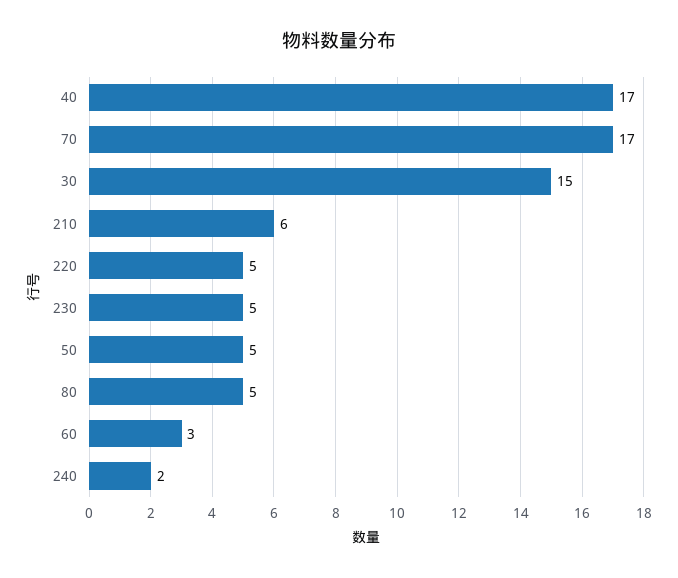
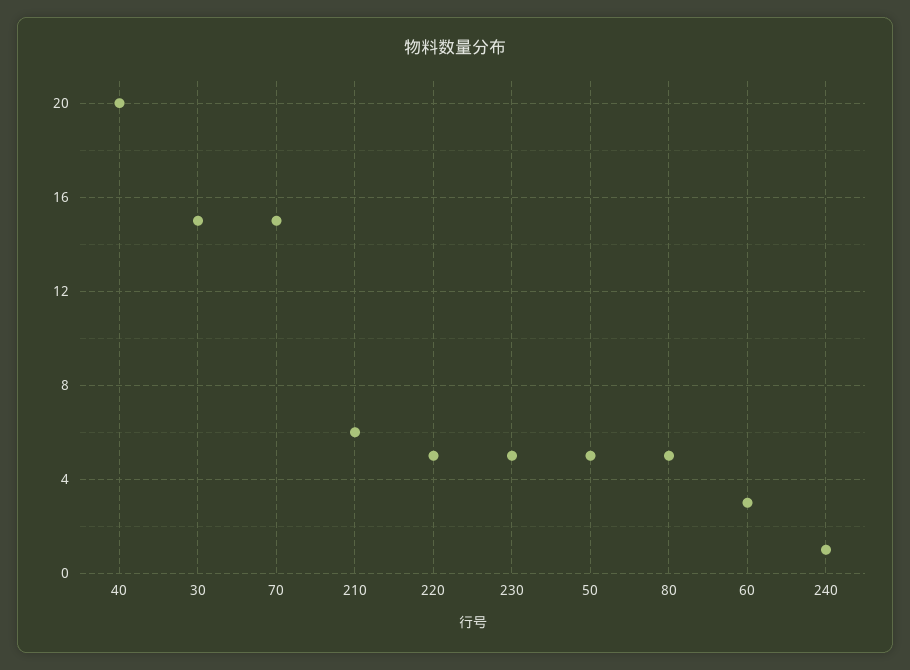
  {
-   "40": 17,
+   "40": 20,
-   "70": 17,
+   "70": 15,
    "30": 15,
    "210": 6,
    "220": 5,
    "230": 5,
    "50": 5,
    "80": 5,
    "60": 3,
-   "240": 2
+   "240": 1
  }

